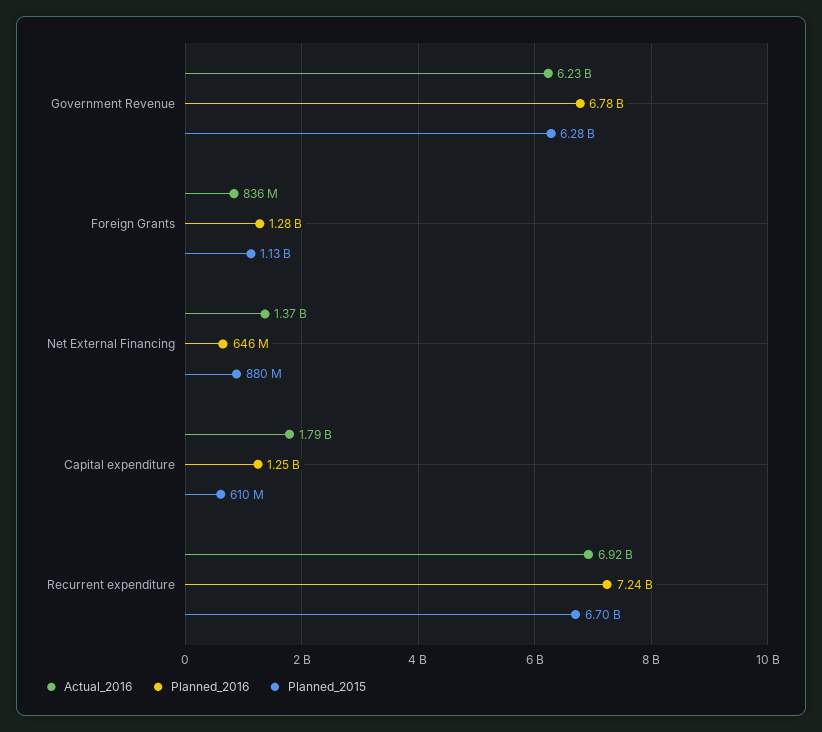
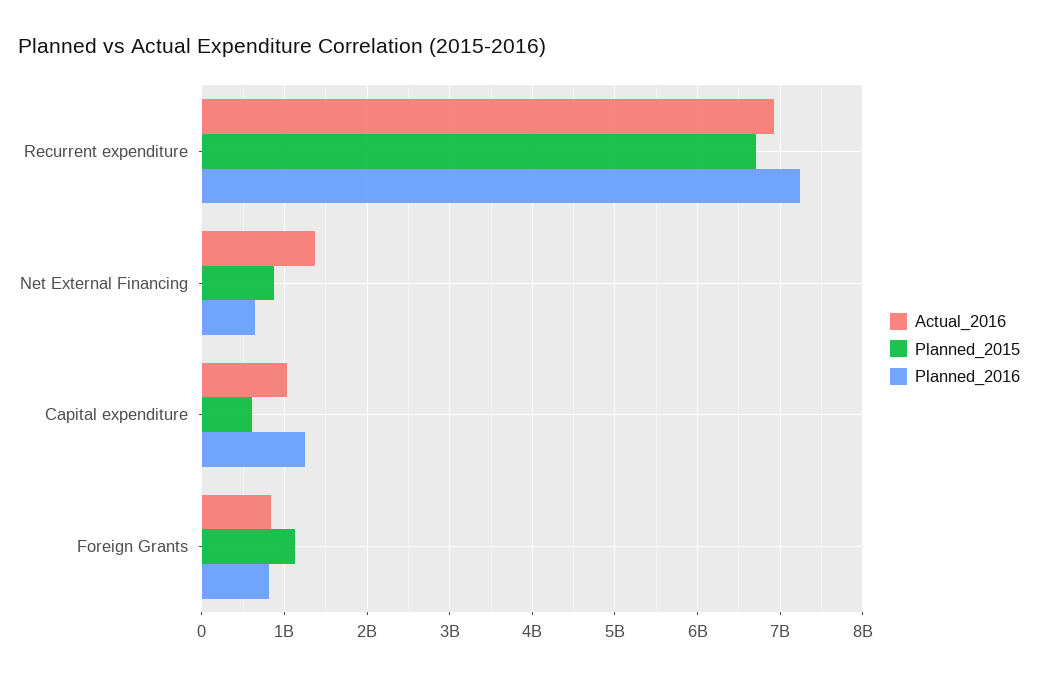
  {
    "Actual_2016": {
-     "Government Revenue": 6230000000,
      "Foreign Grants": 836000000,
      "Net External Financing": 1370000000,
-     "Capital expenditure": 1790000000,
+     "Capital expenditure": 1000000000,
      "Recurrent expenditure": 6920000000
    },
    "Planned_2016": {
-     "Government Revenue": 6780000000,
-     "Foreign Grants": 1280000000,
+     "Foreign Grants": 800000000,
      "Net External Financing": 646000000,
      "Capital expenditure": 1250000000,
      "Recurrent expenditure": 7240000000
    },
    "Planned_2015": {
-     "Government Revenue": 6280000000,
      "Foreign Grants": 1130000000,
      "Net External Financing": 880000000,
      "Capital expenditure": 610000000,
      "Recurrent expenditure": 6700000000
    }
  }

